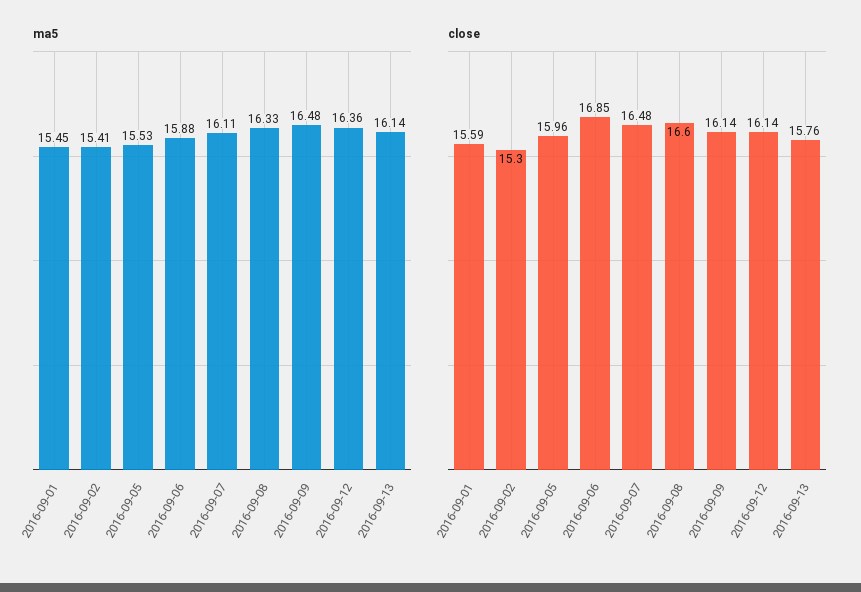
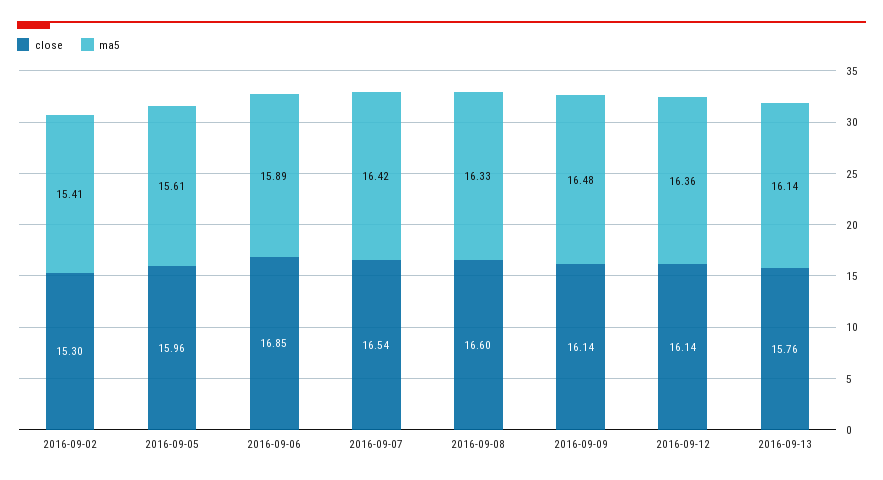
  {
    "ma5": {
-     "2016-09-01": 15.45,
      "2016-09-02": 15.41,
-     "2016-09-05": 15.53,
+     "2016-09-05": 15.61,
-     "2016-09-06": 15.88,
+     "2016-09-06": 15.89,
-     "2016-09-07": 16.11,
+     "2016-09-07": 16.42,
      "2016-09-08": 16.33,
      "2016-09-09": 16.48,
      "2016-09-12": 16.36,
      "2016-09-13": 16.14
    },
    "close": {
-     "2016-09-01": 15.59,
      "2016-09-02": 15.3,
      "2016-09-05": 15.96,
      "2016-09-06": 16.85,
-     "2016-09-07": 16.48,
+     "2016-09-07": 16.54,
      "2016-09-08": 16.6,
      "2016-09-09": 16.14,
      "2016-09-12": 16.14,
      "2016-09-13": 15.76
    }
  }

